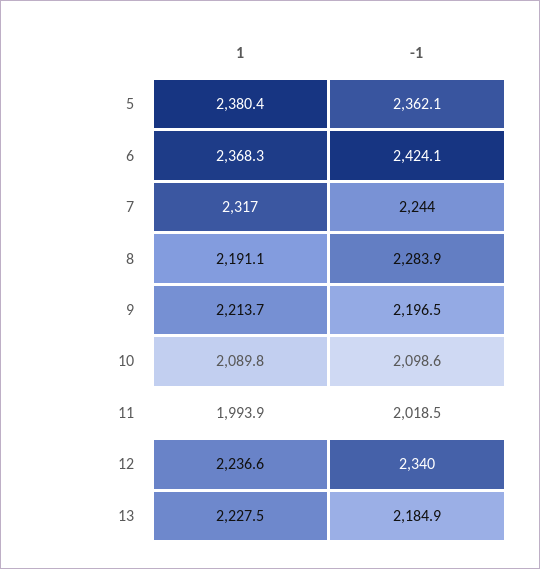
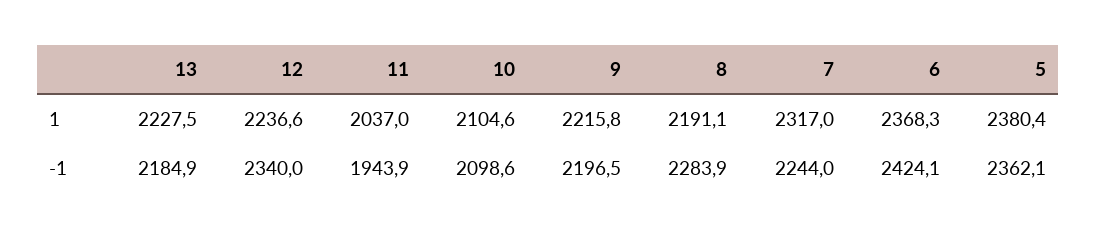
  {
    "1": {
      "5": 2380.4,
      "6": 2368.3,
      "7": 2317,
      "8": 2191.1,
-     "9": 2213.7,
+     "9": 2215.8,
-     "10": 2089.8,
+     "10": 2104.6,
-     "11": 1993.9,
+     "11": 2037,
      "12": 2236.6,
      "13": 2227.5
    },
    "-1": {
      "5": 2362.1,
      "6": 2424.1,
      "7": 2244,
      "8": 2283.9,
      "9": 2196.5,
      "10": 2098.6,
-     "11": 2018.5,
+     "11": 1943.9,
      "12": 2340,
      "13": 2184.9
    }
  }

